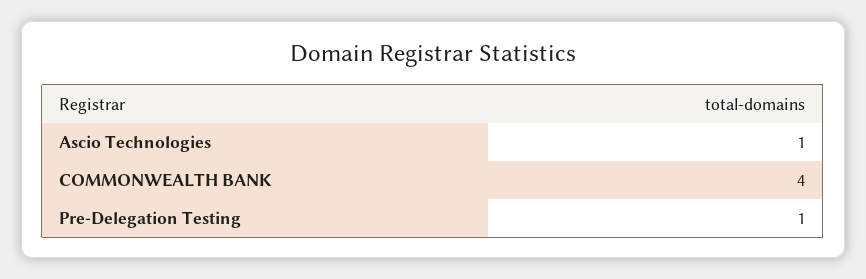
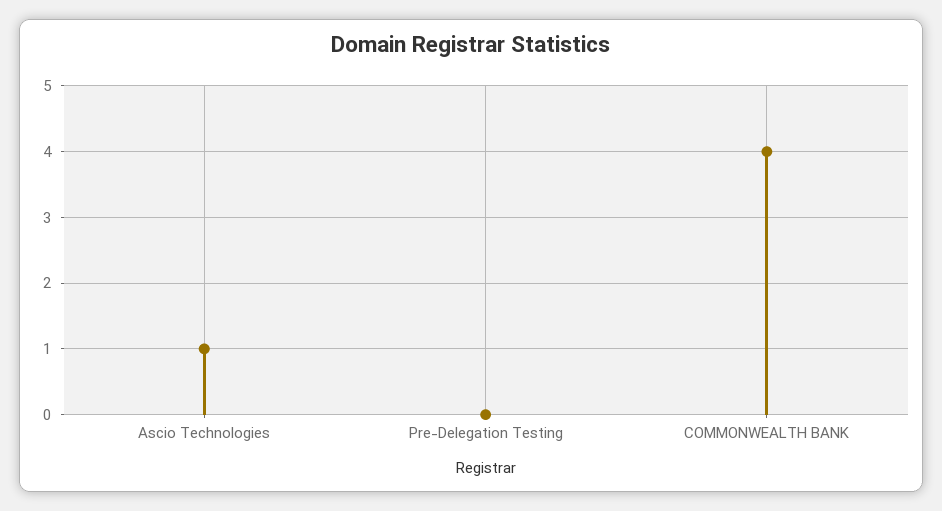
  {
    "Ascio Technologies": 1,
    "COMMONWEALTH BANK": 4,
-   "Pre-Delegation Testing": 1
+   "Pre-Delegation Testing": 0
  }

